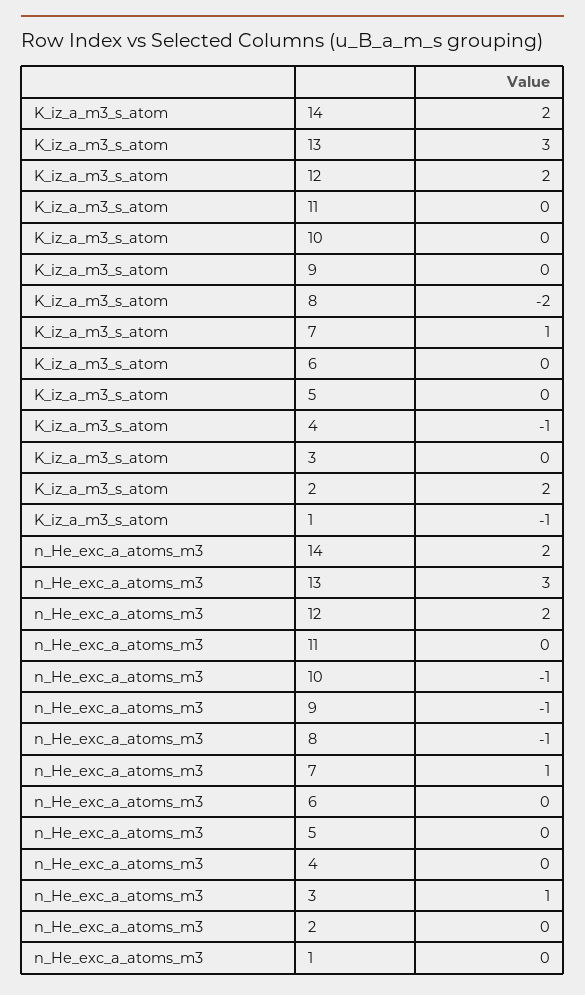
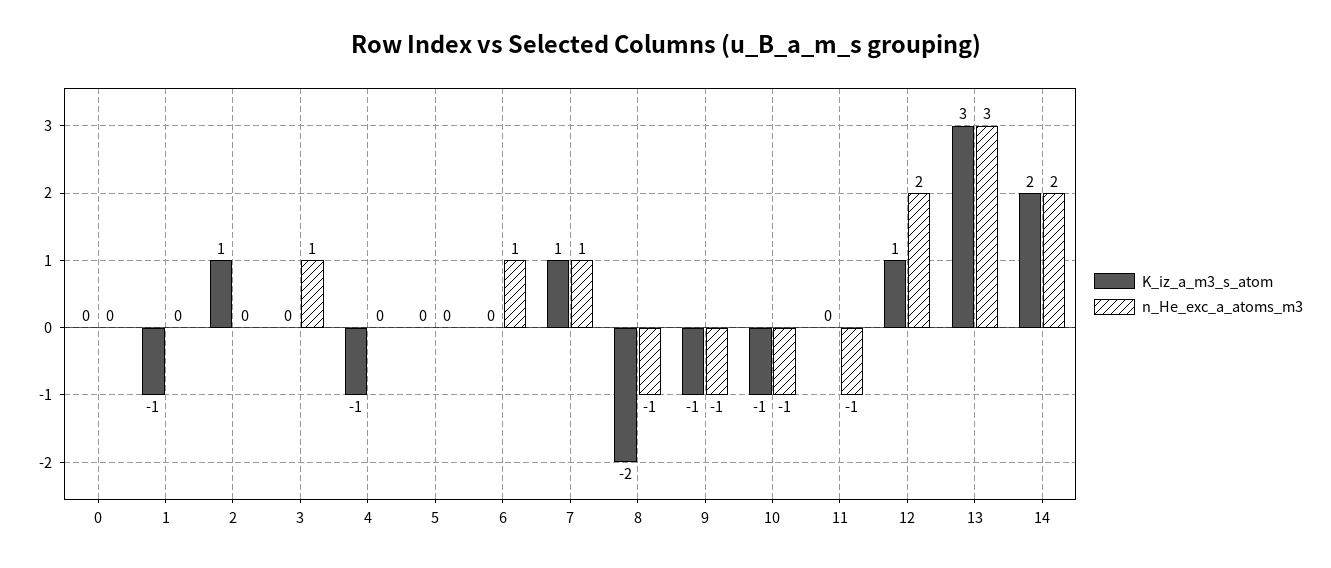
  {
    "K_iz_a_m3_s_atom": {
      "14": 2,
      "13": 3,
-     "12": 2,
+     "12": 1,
      "11": 0,
-     "10": 0,
+     "10": -1,
-     "9": 0,
+     "9": -1,
      "8": -2,
      "7": 1,
      "6": 0,
      "5": 0,
      "4": -1,
      "3": 0,
-     "2": 2,
+     "2": 1,
-     "1": -1
+     "1": -1,
+     "0": 0
    },
    "n_He_exc_a_atoms_m3": {
      "14": 2,
      "13": 3,
      "12": 2,
-     "11": 0,
+     "11": -1,
      "10": -1,
      "9": -1,
      "8": -1,
      "7": 1,
-     "6": 0,
+     "6": 1,
      "5": 0,
      "4": 0,
      "3": 1,
      "2": 0,
-     "1": 0
+     "1": 0,
+     "0": 0
    }
  }

